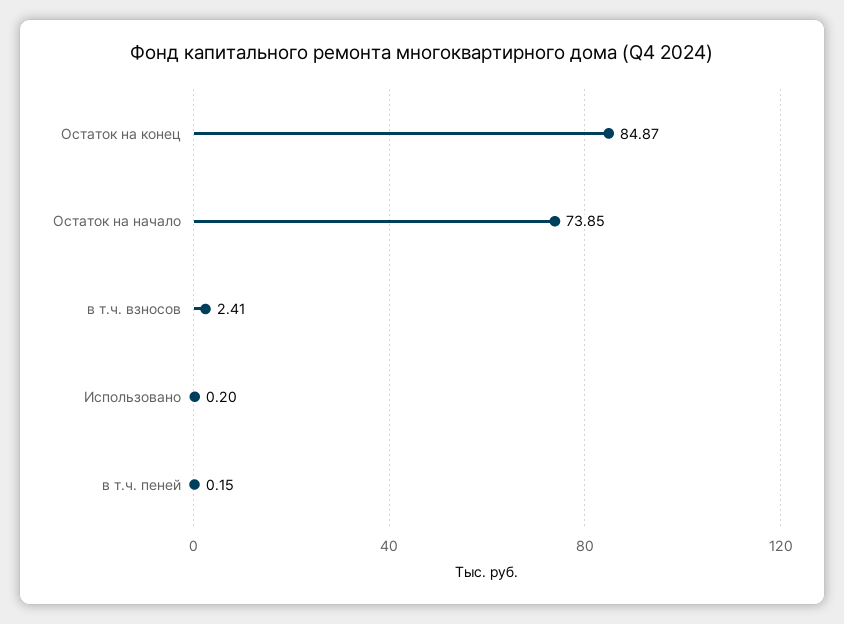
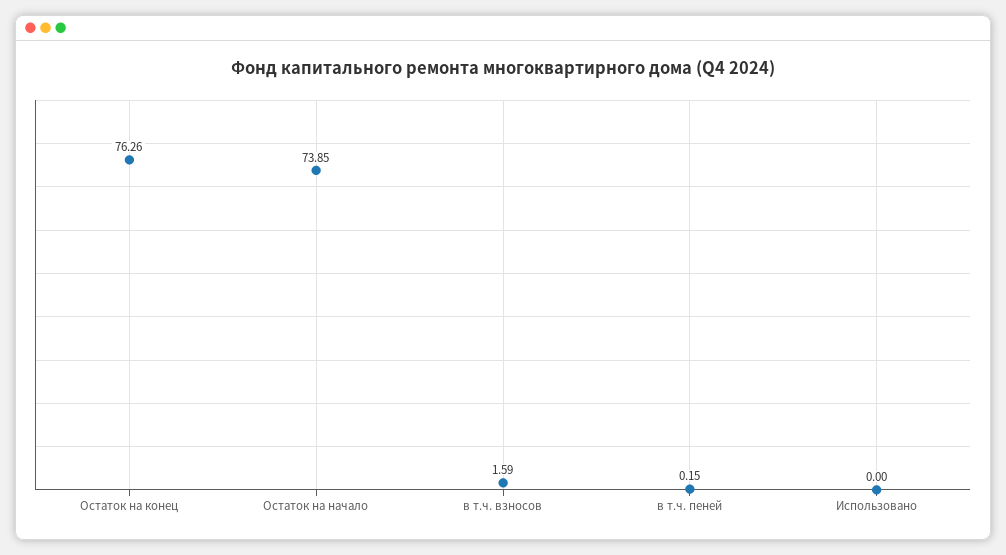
  {
-   "Остаток на конец": 84.87,
+   "Остаток на конец": 76.26,
    "Остаток на начало": 73.85,
-   "в т.ч. взносов": 2.41,
+   "в т.ч. взносов": 1.59,
-   "Использовано": 0.2,
+   "Использовано": 0,
    "в т.ч. пеней": 0.15
  }

